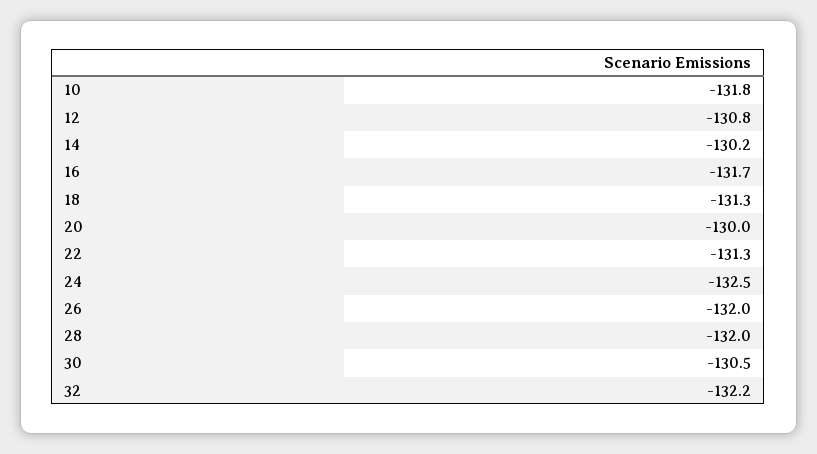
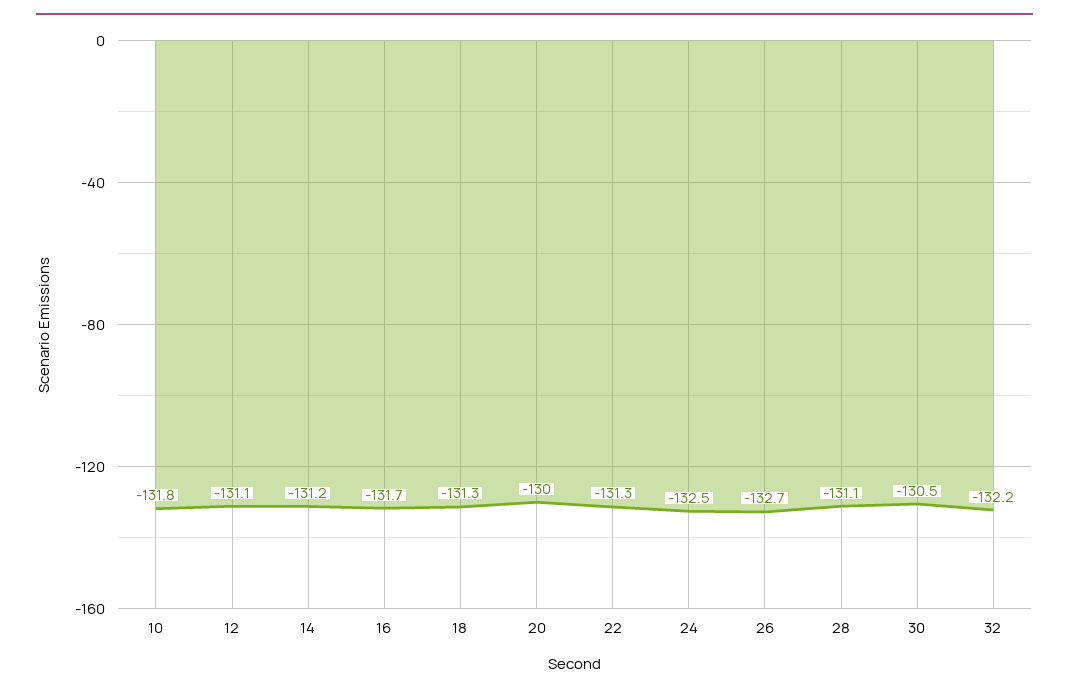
  {
    "10": -131.8,
-   "12": -130.8,
+   "12": -131.1,
-   "14": -130.2,
+   "14": -131.2,
    "16": -131.7,
    "18": -131.3,
    "20": -130,
    "22": -131.3,
    "24": -132.5,
-   "26": -132,
+   "26": -132.7,
-   "28": -132,
+   "28": -131.1,
    "30": -130.5,
    "32": -132.2
  }

